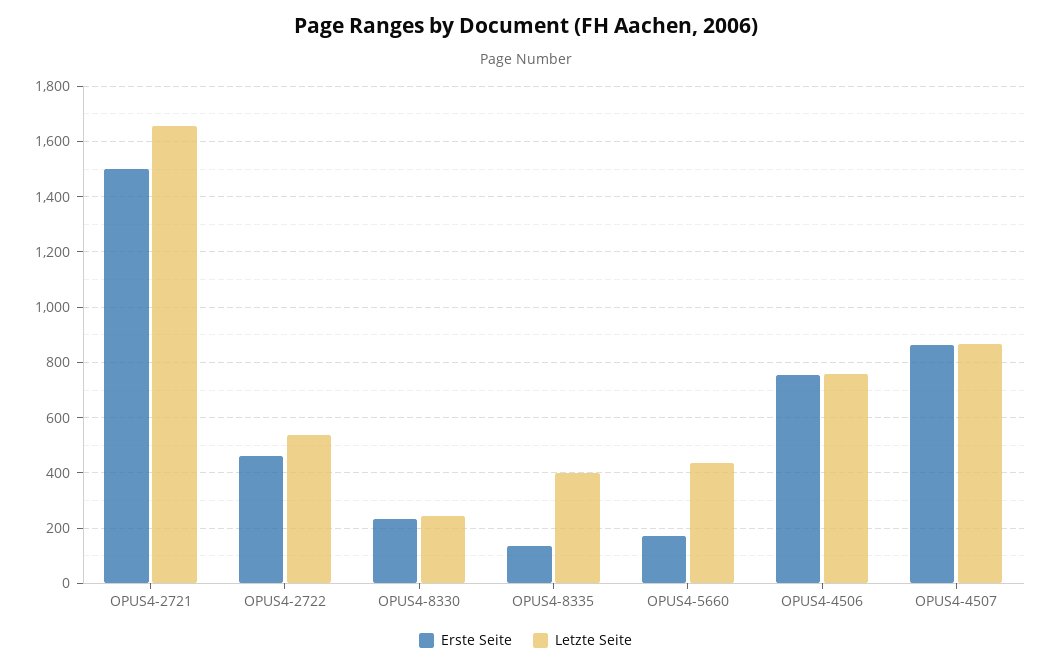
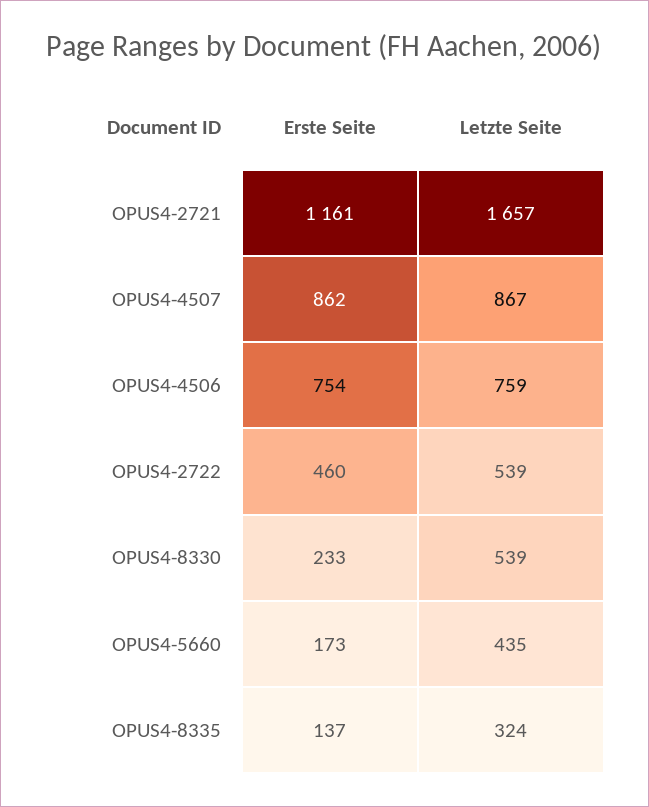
  {
    "Erste Seite": {
-     "OPUS4-2721": 1500,
+     "OPUS4-2721": 1161,
      "OPUS4-2722": 460,
      "OPUS4-8330": 233,
      "OPUS4-8335": 137,
      "OPUS4-5660": 173,
      "OPUS4-4506": 754,
      "OPUS4-4507": 862
    },
    "Letzte Seite": {
      "OPUS4-2721": 1657,
      "OPUS4-2722": 539,
-     "OPUS4-8330": 250,
+     "OPUS4-8330": 539,
-     "OPUS4-8335": 400,
+     "OPUS4-8335": 324,
      "OPUS4-5660": 435,
      "OPUS4-4506": 759,
      "OPUS4-4507": 867
    }
  }

